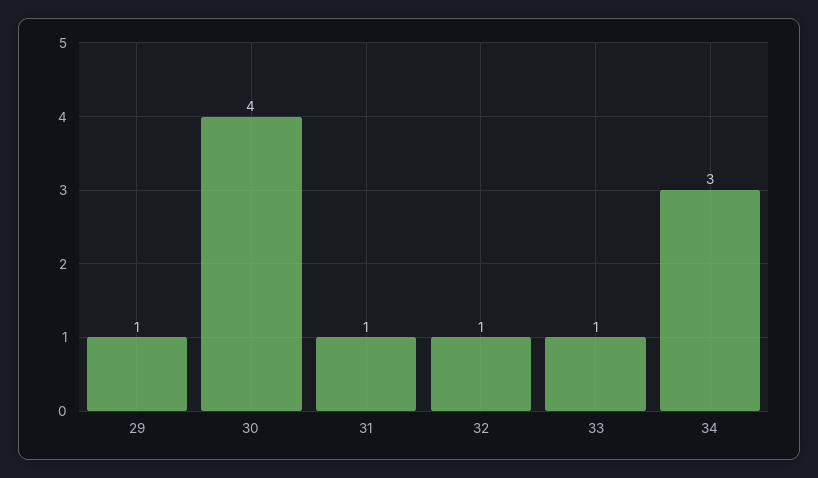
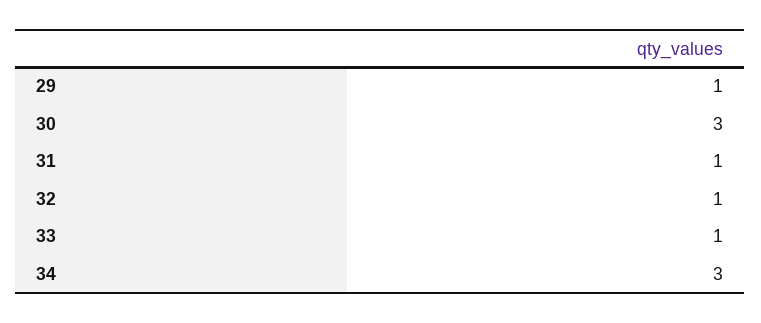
  {
    "29": 1,
-   "30": 4,
+   "30": 3,
    "31": 1,
    "32": 1,
    "33": 1,
    "34": 3
  }

